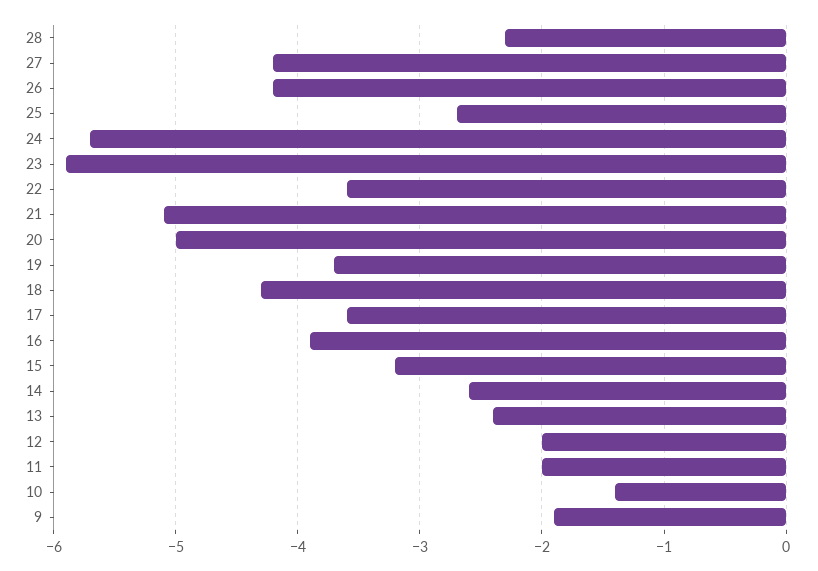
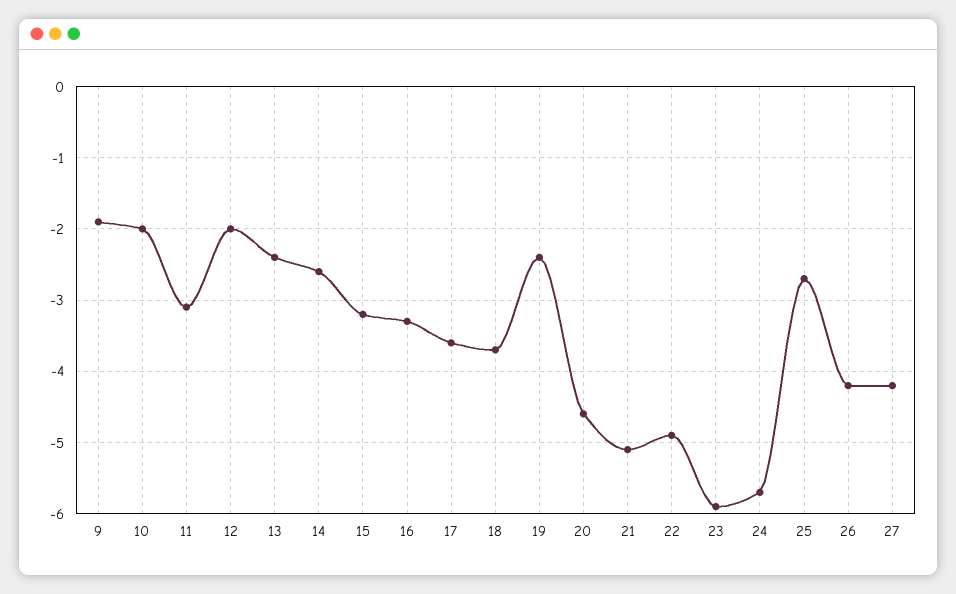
  {
-   "28": -2.3,
    "27": -4.2,
    "26": -4.2,
    "25": -2.7,
    "24": -5.7,
    "23": -5.9,
-   "22": -3.6,
+   "22": -4.9,
    "21": -5.1,
-   "20": -5,
+   "20": -4.6,
-   "19": -3.7,
+   "19": -2.4,
-   "18": -4.3,
+   "18": -3.7,
    "17": -3.6,
-   "16": -3.9,
+   "16": -3.3,
    "15": -3.2,
    "14": -2.6,
    "13": -2.4,
    "12": -2,
-   "11": -2,
+   "11": -3.1,
-   "10": -1.4,
+   "10": -2,
    "9": -1.9
  }

